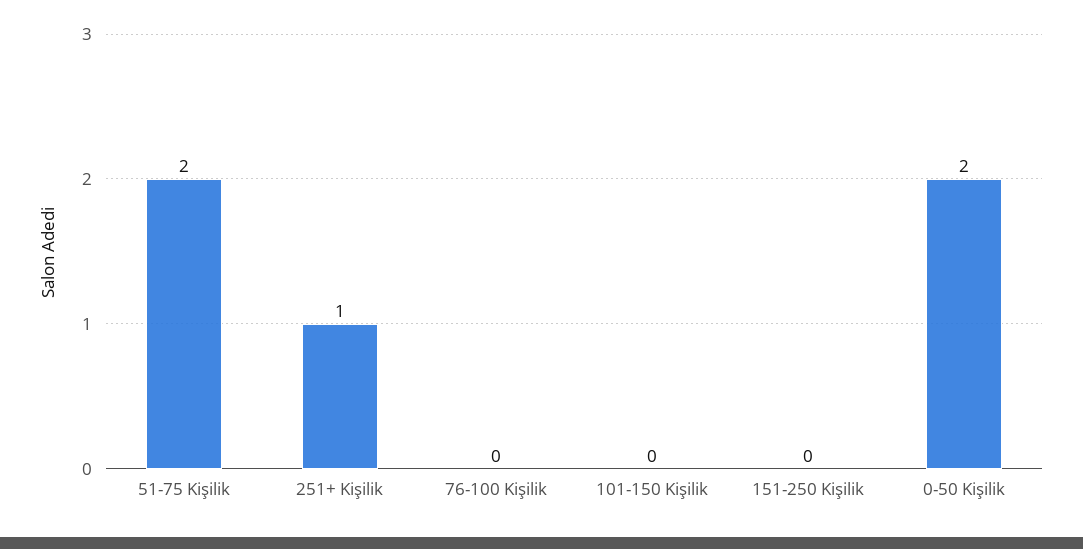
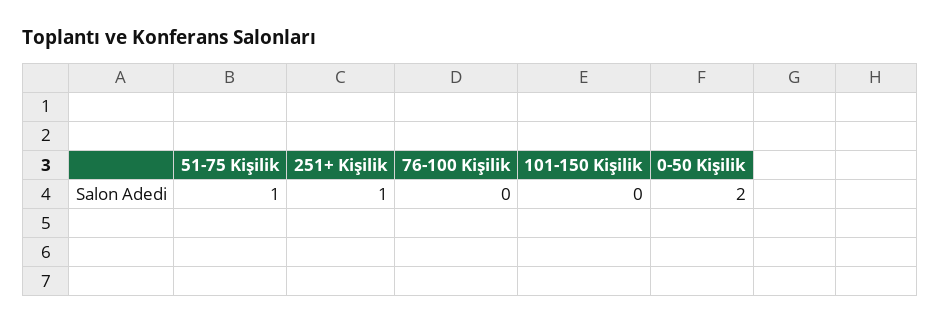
  {
-   "51-75 Kişilik": 2,
+   "51-75 Kişilik": 1,
    "251+ Kişilik": 1,
    "76-100 Kişilik": 0,
    "101-150 Kişilik": 0,
-   "151-250 Kişilik": 0,
    "0-50 Kişilik": 2
  }

